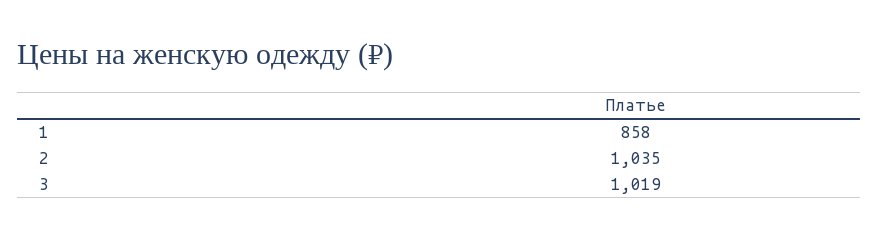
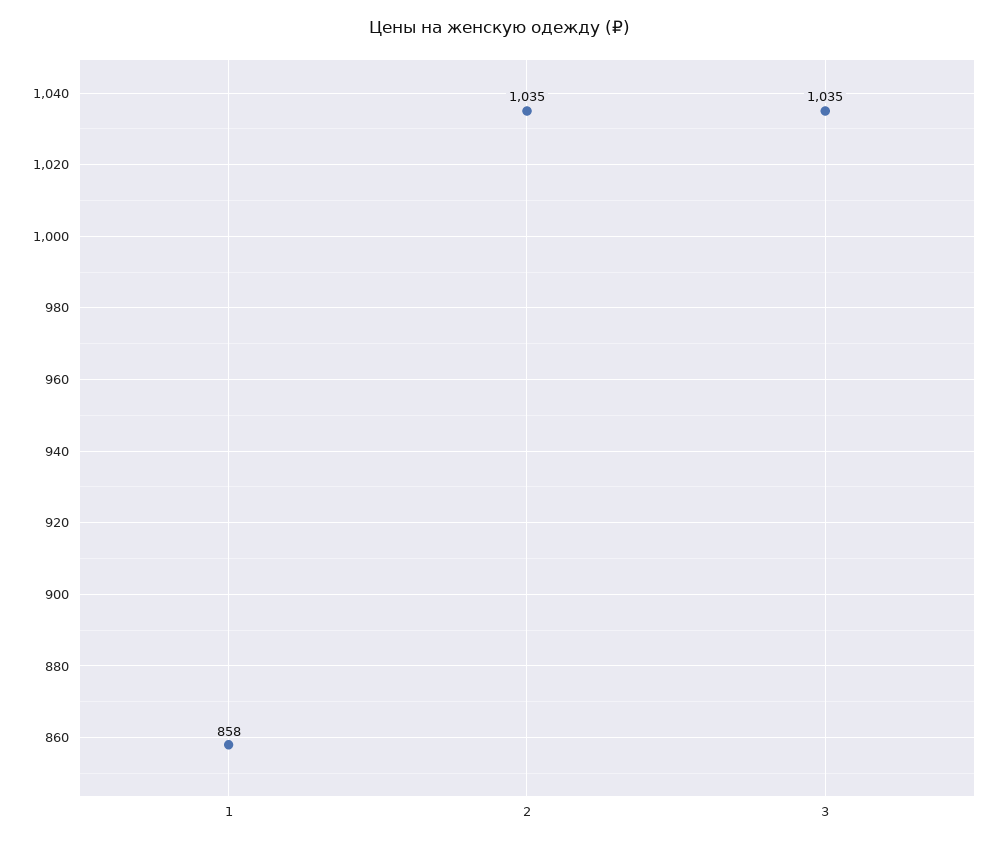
  {
    "1": 858,
    "2": 1035,
-   "3": 1019
+   "3": 1035
  }

